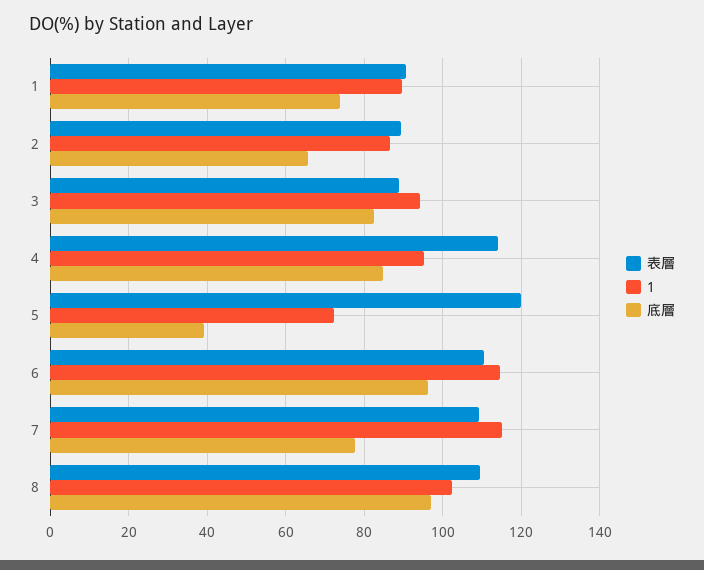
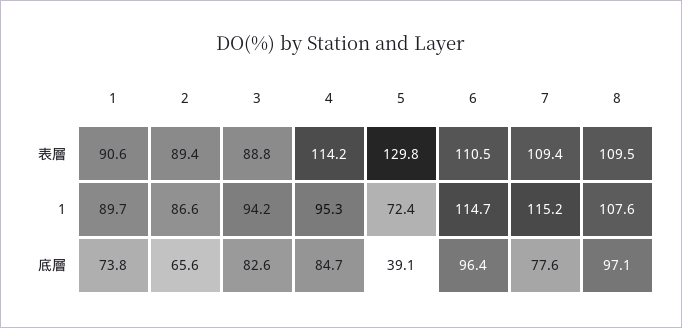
  {
    "表層": {
      "1": 90.6,
      "2": 89.4,
      "3": 88.8,
      "4": 114.2,
-     "5": 120,
+     "5": 129.8,
      "6": 110.5,
      "7": 109.4,
      "8": 109.5
    },
    "1": {
      "1": 89.7,
      "2": 86.6,
      "3": 94.2,
      "4": 95.3,
      "5": 72.4,
      "6": 114.7,
      "7": 115.2,
-     "8": 102
+     "8": 107.6
    },
    "底層": {
      "1": 73.8,
      "2": 65.6,
      "3": 82.6,
      "4": 84.7,
      "5": 39.1,
      "6": 96.4,
      "7": 77.6,
      "8": 97.1
    }
  }

